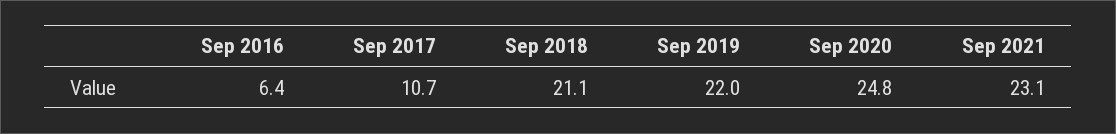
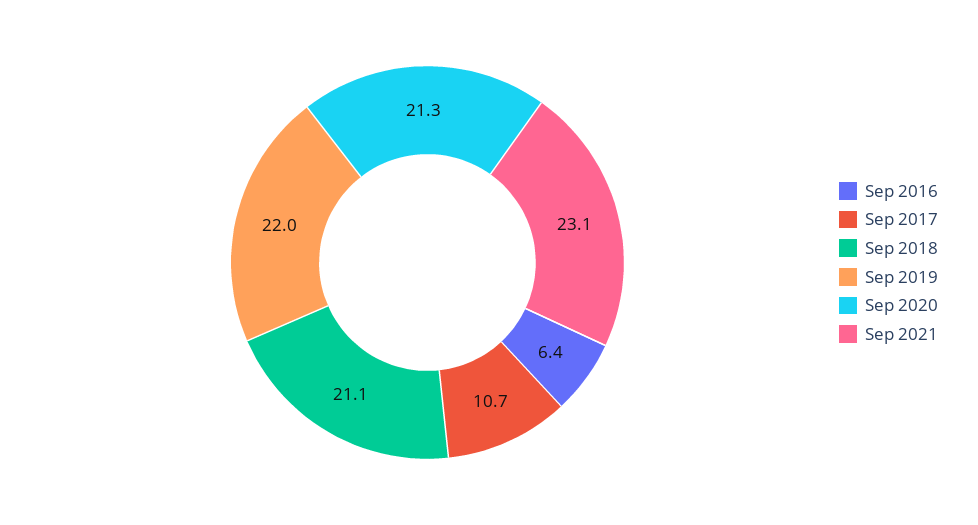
  {
    "Sep 2016": 6.4,
    "Sep 2017": 10.7,
    "Sep 2018": 21.1,
    "Sep 2019": 22,
-   "Sep 2020": 24.8,
+   "Sep 2020": 21.3,
    "Sep 2021": 23.1
  }

